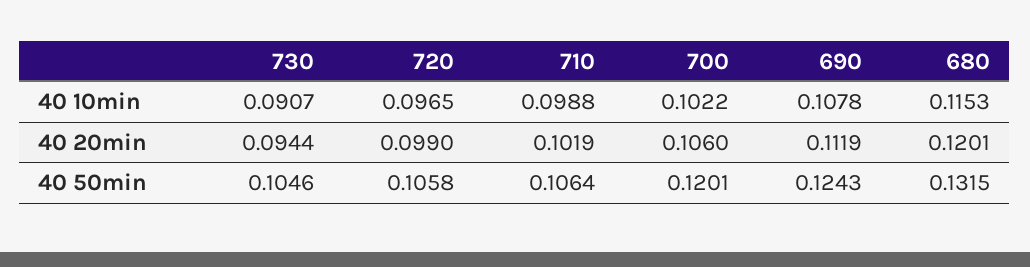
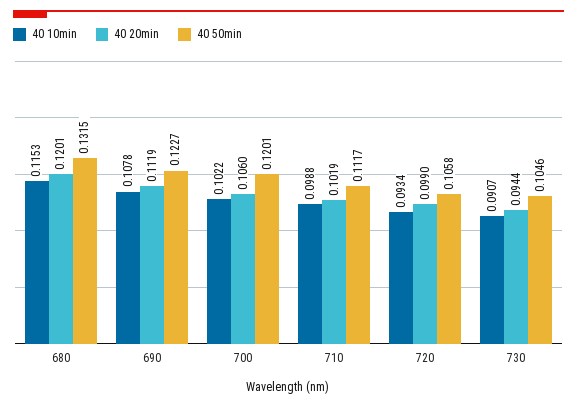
  {
    "40 10min": {
      "730": 0.0907,
-     "720": 0.0965,
+     "720": 0.0934,
      "710": 0.0988,
      "700": 0.1022,
      "690": 0.1078,
      "680": 0.1153
    },
    "40 20min": {
      "730": 0.0944,
      "720": 0.099,
      "710": 0.1019,
      "700": 0.106,
      "690": 0.1119,
      "680": 0.1201
    },
    "40 50min": {
      "730": 0.1046,
      "720": 0.1058,
-     "710": 0.1064,
+     "710": 0.1117,
      "700": 0.1201,
-     "690": 0.1243,
+     "690": 0.1227,
      "680": 0.1315
    }
  }

